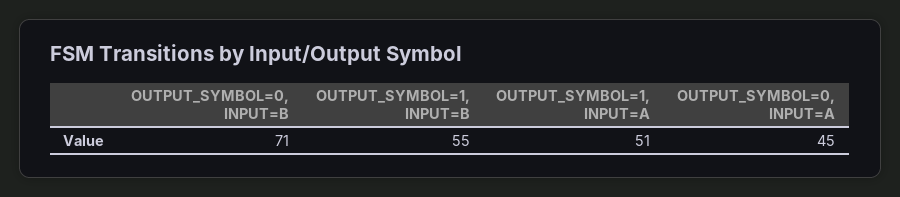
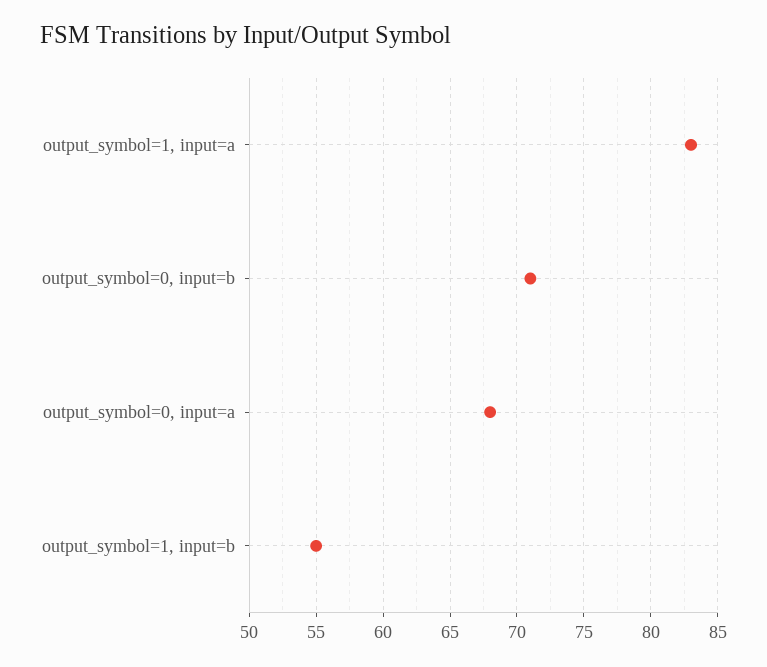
  {
    "OUTPUT_SYMBOL=0, INPUT=B": 71,
    "OUTPUT_SYMBOL=1, INPUT=B": 55,
-   "OUTPUT_SYMBOL=1, INPUT=A": 51,
+   "OUTPUT_SYMBOL=1, INPUT=A": 83,
-   "OUTPUT_SYMBOL=0, INPUT=A": 45
+   "OUTPUT_SYMBOL=0, INPUT=A": 68
  }

